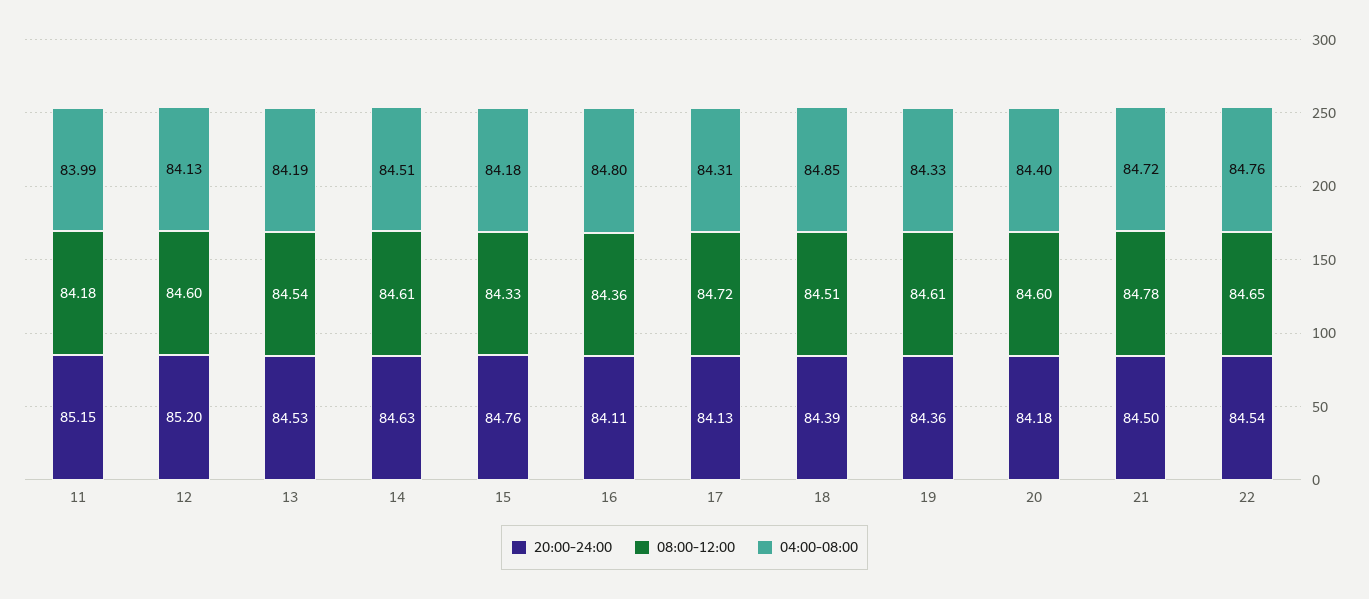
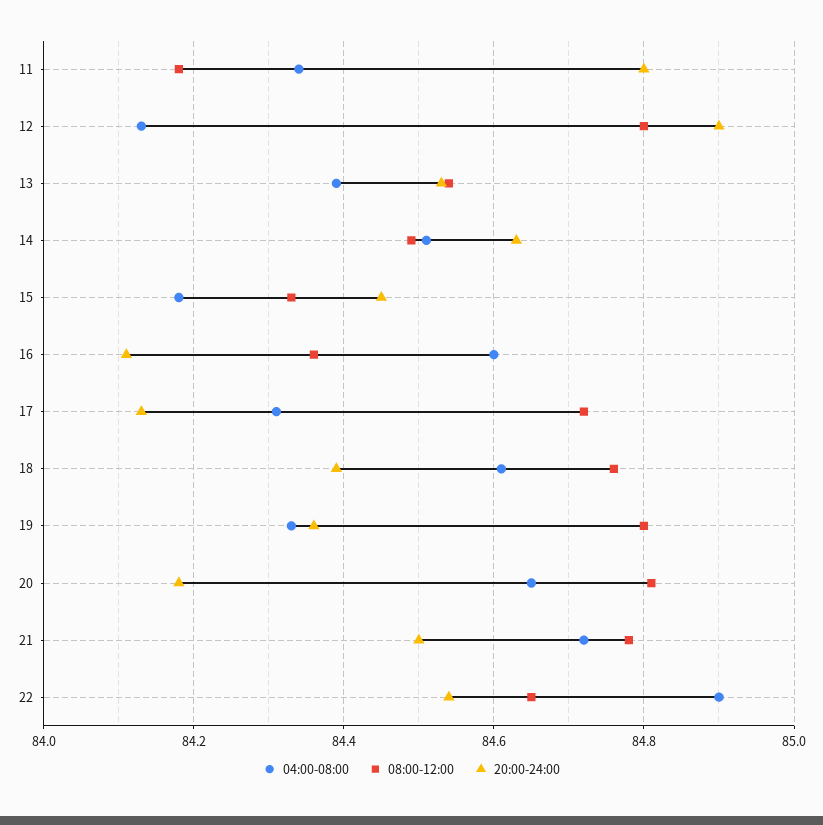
  {
    "20:00-24:00": {
-     "11": 85.15,
+     "11": 84.8,
-     "12": 85.2,
+     "12": 84.9,
      "13": 84.53,
      "14": 84.63,
-     "15": 84.76,
+     "15": 84.45,
      "16": 84.11,
      "17": 84.13,
      "18": 84.39,
      "19": 84.36,
      "20": 84.18,
      "21": 84.5,
      "22": 84.54
    },
    "08:00-12:00": {
      "11": 84.18,
-     "12": 84.6,
+     "12": 84.8,
      "13": 84.54,
-     "14": 84.61,
+     "14": 84.5,
      "15": 84.33,
      "16": 84.36,
      "17": 84.72,
-     "18": 84.51,
+     "18": 84.75,
-     "19": 84.61,
+     "19": 84.8,
-     "20": 84.6,
+     "20": 84.8,
      "21": 84.78,
      "22": 84.65
    },
    "04:00-08:00": {
-     "11": 83.99,
+     "11": 84.35,
      "12": 84.13,
-     "13": 84.19,
+     "13": 84.4,
      "14": 84.51,
      "15": 84.18,
-     "16": 84.8,
+     "16": 84.6,
      "17": 84.31,
-     "18": 84.85,
+     "18": 84.6,
      "19": 84.33,
-     "20": 84.4,
+     "20": 84.65,
      "21": 84.72,
-     "22": 84.76
+     "22": 84.9
    }
  }

